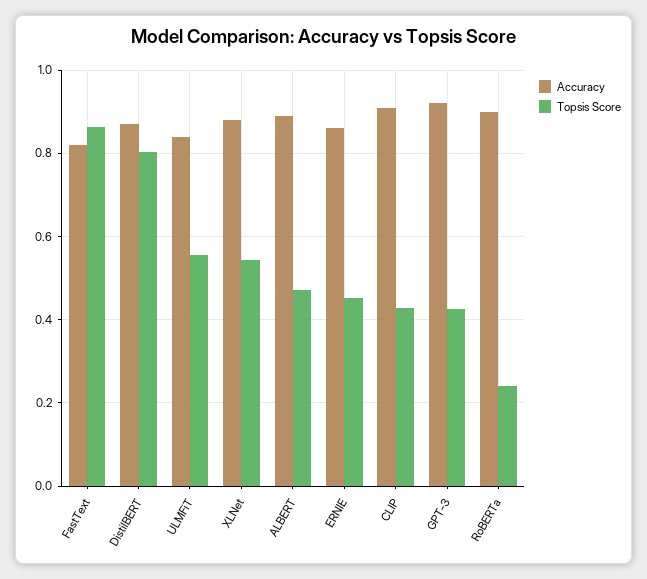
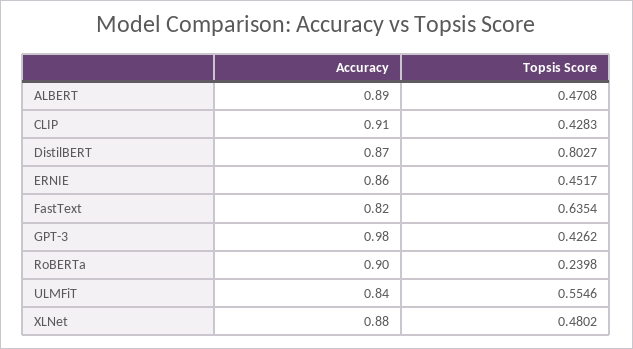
  {
    "Accuracy": {
      "FastText": 0.82,
      "DistilBERT": 0.87,
      "ULMFiT": 0.84,
      "XLNet": 0.88,
      "ALBERT": 0.89,
      "ERNIE": 0.86,
      "CLIP": 0.91,
-     "GPT-3": 0.92,
+     "GPT-3": 0.98,
      "RoBERTa": 0.9
    },
    "Topsis Score": {
-     "FastText": 0.86,
+     "FastText": 0.6354,
      "DistilBERT": 0.8027,
      "ULMFiT": 0.5546,
-     "XLNet": 0.54,
+     "XLNet": 0.4802,
      "ALBERT": 0.4708,
      "ERNIE": 0.4517,
      "CLIP": 0.4283,
      "GPT-3": 0.4262,
      "RoBERTa": 0.2398
    }
  }

